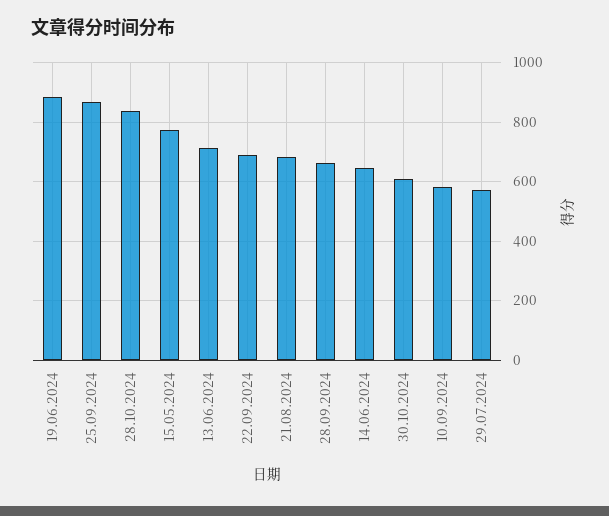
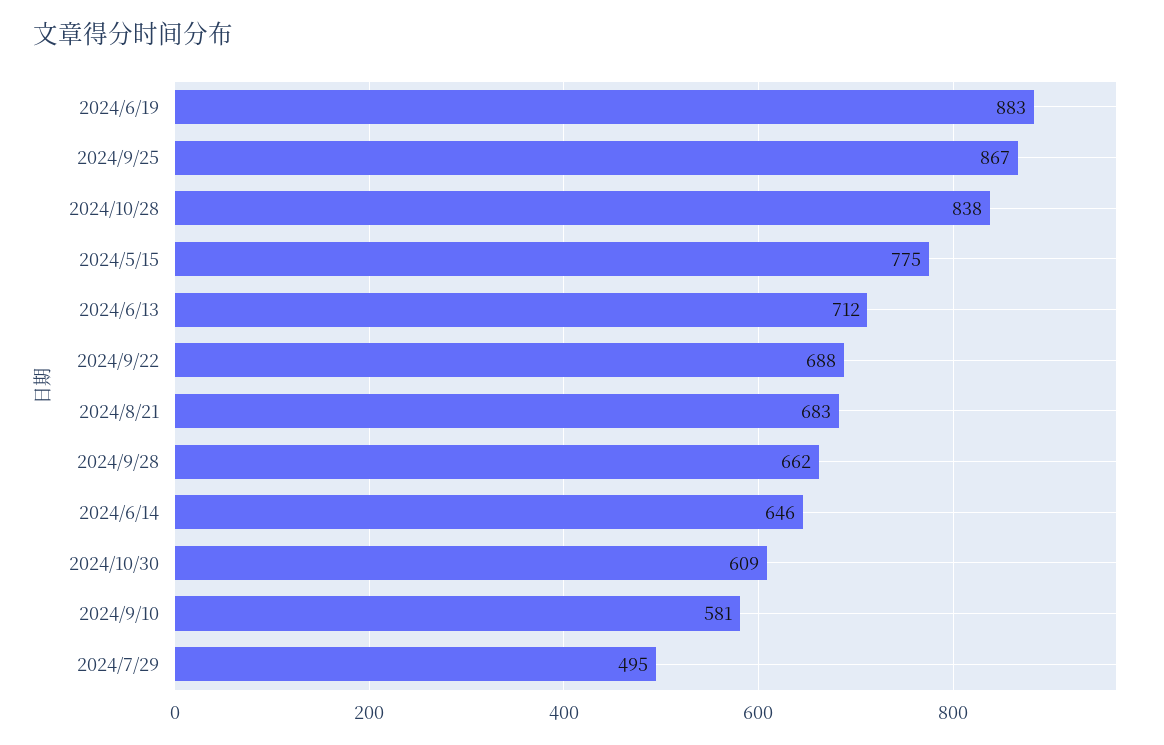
  {
    "19.06.2024": 883,
    "25.09.2024": 867,
    "28.10.2024": 838,
    "15.05.2024": 775,
    "13.06.2024": 712,
    "22.09.2024": 688,
    "21.08.2024": 683,
    "28.09.2024": 662,
    "14.06.2024": 646,
    "30.10.2024": 609,
    "10.09.2024": 581,
-   "29.07.2024": 575
+   "29.07.2024": 495
  }

